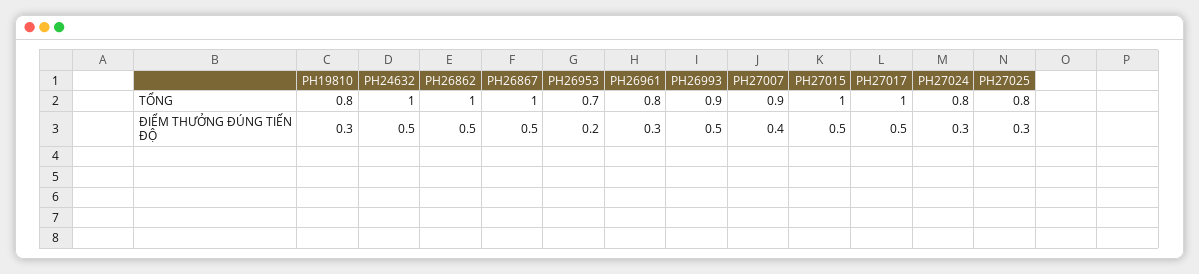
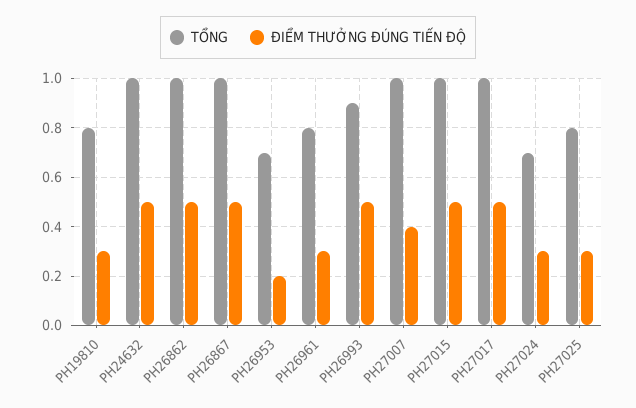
  {
    "TỔNG": {
      "PH19810": 0.8,
      "PH24632": 1,
      "PH26862": 1,
      "PH26867": 1,
      "PH26953": 0.7,
      "PH26961": 0.8,
      "PH26993": 0.9,
-     "PH27007": 0.9,
+     "PH27007": 1,
      "PH27015": 1,
      "PH27017": 1,
-     "PH27024": 0.8,
+     "PH27024": 0.7,
      "PH27025": 0.8
    },
    "ĐIỂM THƯỞNG ĐÚNG TIẾN ĐỘ": {
      "PH19810": 0.3,
      "PH24632": 0.5,
      "PH26862": 0.5,
      "PH26867": 0.5,
      "PH26953": 0.2,
      "PH26961": 0.3,
      "PH26993": 0.5,
      "PH27007": 0.4,
      "PH27015": 0.5,
      "PH27017": 0.5,
      "PH27024": 0.3,
      "PH27025": 0.3
    }
  }

